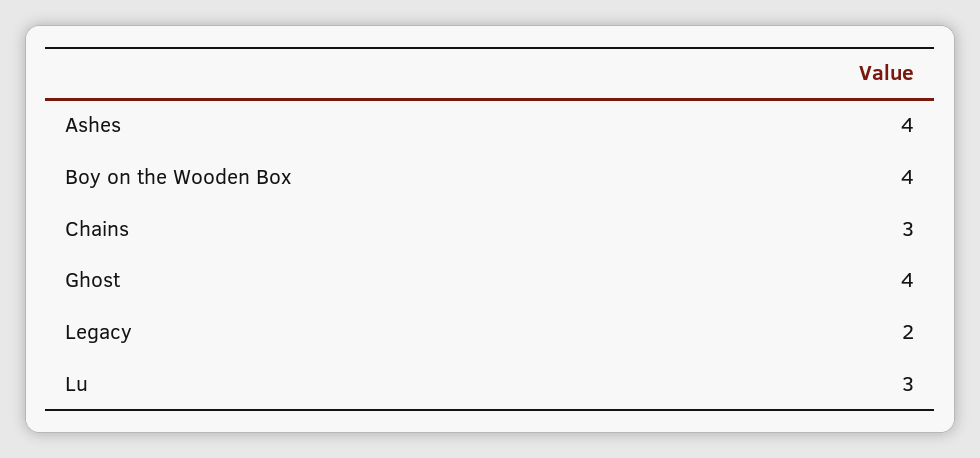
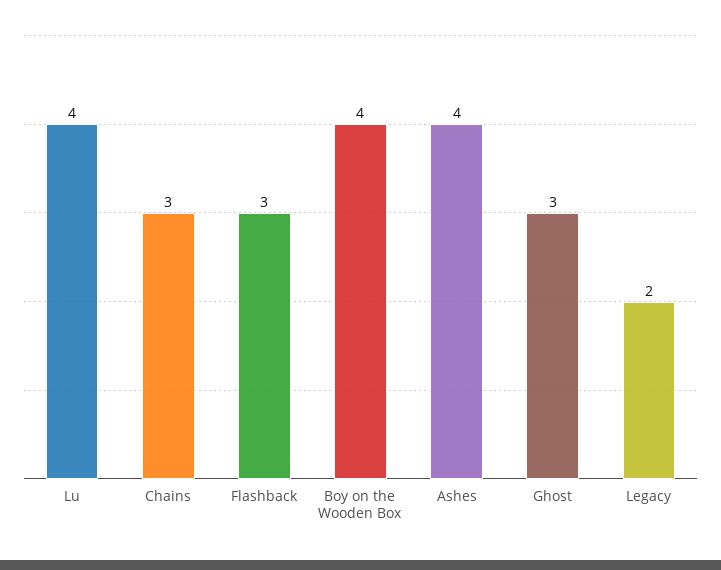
  {
    "Ashes": 4,
    "Boy on the Wooden Box": 4,
    "Chains": 3,
-   "Ghost": 4,
+   "Ghost": 3,
    "Legacy": 2,
-   "Lu": 3
+   "Lu": 4,
+   "Flashback": 3
  }

